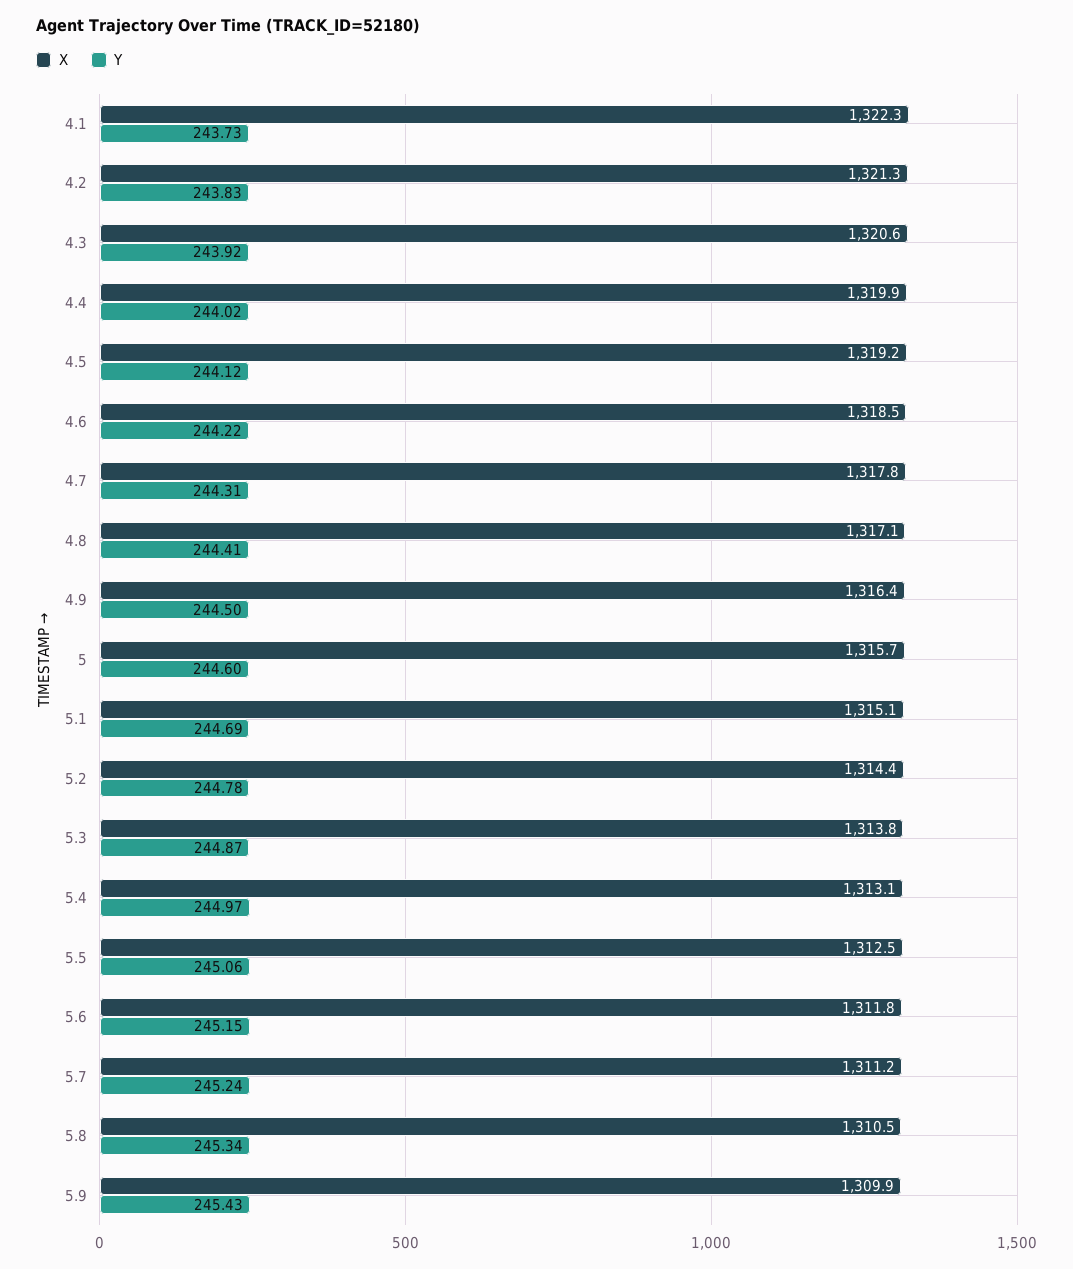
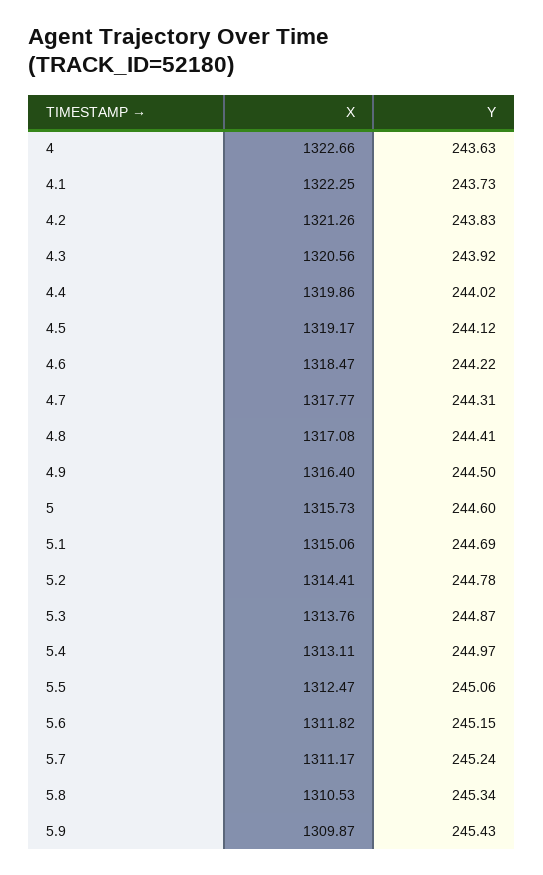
  {
    "X": {
      "4.1": 1322.25,
      "4.2": 1321.26,
      "4.3": 1320.56,
      "4.4": 1319.86,
      "4.5": 1319.17,
      "4.6": 1318.47,
      "4.7": 1317.77,
      "4.8": 1317.08,
      "4.9": 1316.4,
      "5": 1315.73,
      "5.1": 1315.06,
      "5.2": 1314.41,
      "5.3": 1313.76,
      "5.4": 1313.11,
      "5.5": 1312.47,
      "5.6": 1311.82,
      "5.7": 1311.17,
      "5.8": 1310.53,
-     "5.9": 1309.87
+     "5.9": 1309.87,
+     "4": 1322.66
    },
    "Y": {
      "4.1": 243.73,
      "4.2": 243.83,
      "4.3": 243.92,
      "4.4": 244.02,
      "4.5": 244.12,
      "4.6": 244.22,
      "4.7": 244.31,
      "4.8": 244.41,
      "4.9": 244.5,
      "5": 244.6,
      "5.1": 244.69,
      "5.2": 244.78,
      "5.3": 244.87,
      "5.4": 244.97,
      "5.5": 245.06,
      "5.6": 245.15,
      "5.7": 245.24,
      "5.8": 245.34,
-     "5.9": 245.43
+     "5.9": 245.43,
+     "4": 243.63
    }
  }

